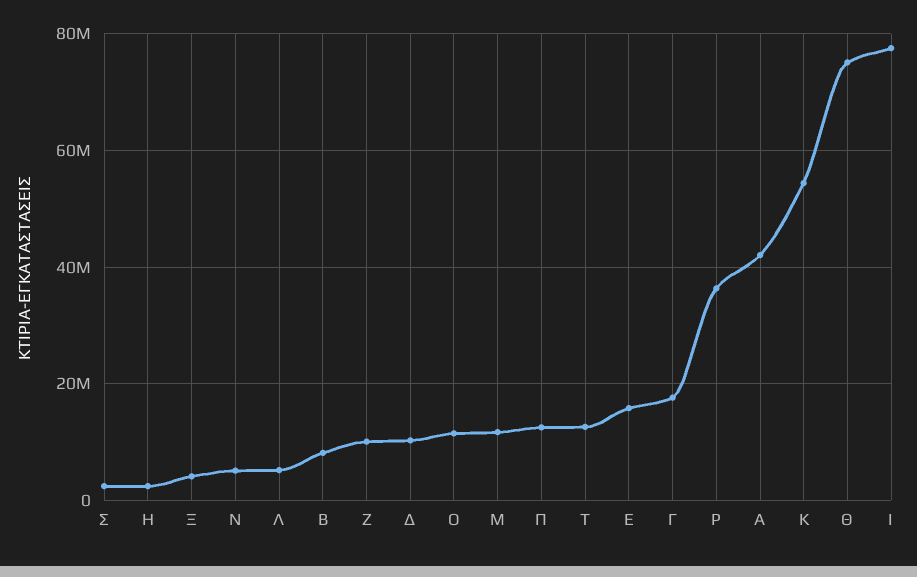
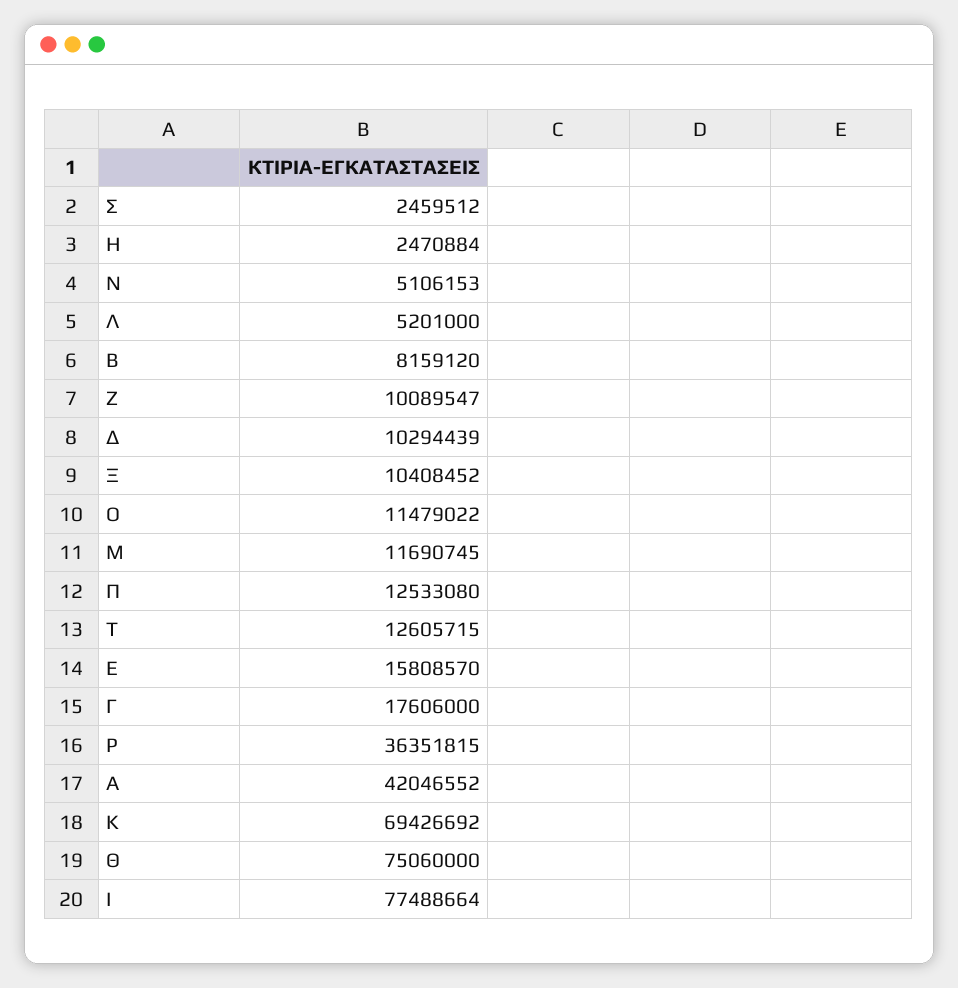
  {
    "Σ": 2459512,
    "Η": 2470884,
-   "Ξ": 4000000,
+   "Ξ": 10408452,
    "Ν": 5106153,
    "Λ": 5201000,
    "Β": 8159120,
    "Ζ": 10089547,
    "Δ": 10294439,
    "Ο": 11479022,
    "Μ": 11690745,
    "Π": 12533080,
    "Τ": 12605715,
    "Ε": 15808570,
    "Γ": 17606000,
    "Ρ": 36351815,
    "Α": 42046552,
-   "Κ": 54000000,
+   "Κ": 69426692,
    "Θ": 75060000,
    "Ι": 77488664
  }

